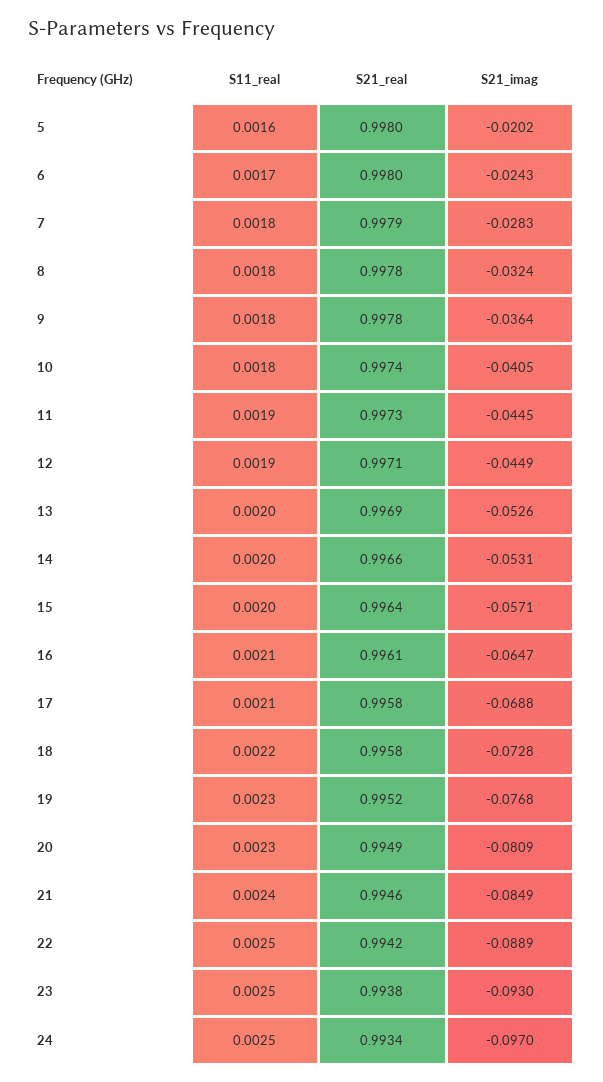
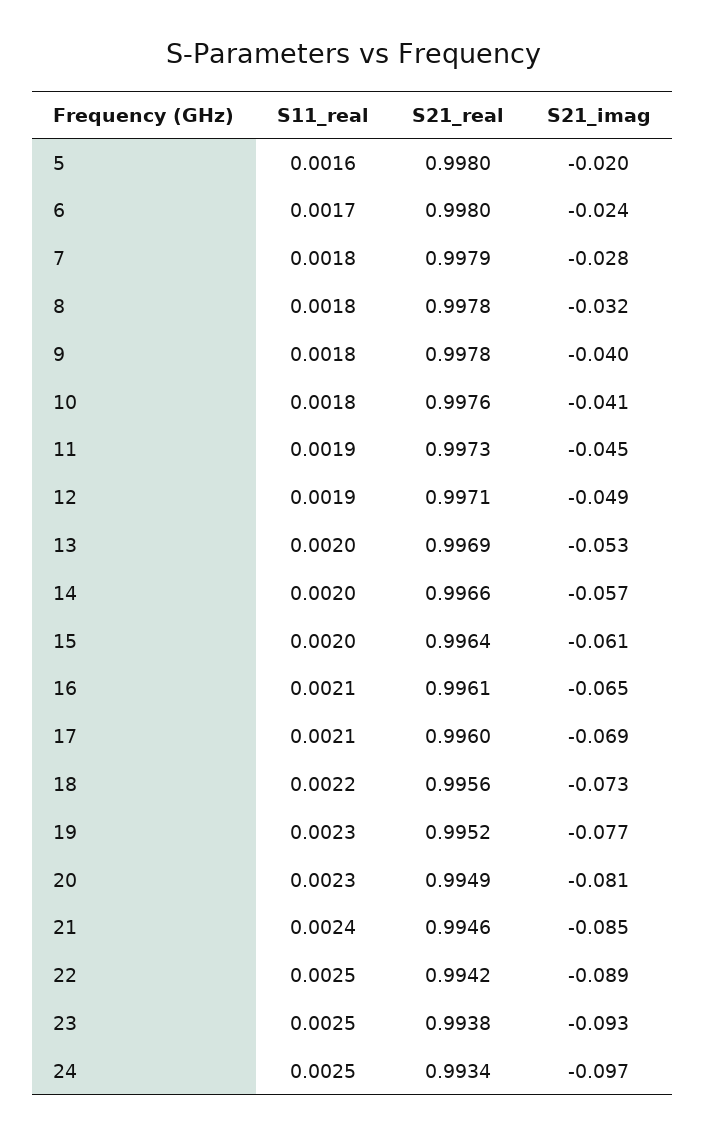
  {
    "S11_real": {
      "5": 0.0016,
      "6": 0.0017,
      "7": 0.0018,
      "8": 0.0018,
      "9": 0.0018,
      "10": 0.0018,
      "11": 0.0019,
      "12": 0.0019,
      "13": 0.002,
      "14": 0.002,
      "15": 0.002,
      "16": 0.0021,
      "17": 0.0021,
      "18": 0.0022,
      "19": 0.0023,
      "20": 0.0023,
      "21": 0.0024,
      "22": 0.0025,
      "23": 0.0025,
      "24": 0.0025
    },
    "S21_real": {
      "5": 0.998,
      "6": 0.998,
      "7": 0.9979,
      "8": 0.9978,
      "9": 0.9978,
-     "10": 0.9974,
+     "10": 0.9976,
      "11": 0.9973,
      "12": 0.9971,
      "13": 0.9969,
      "14": 0.9966,
      "15": 0.9964,
      "16": 0.9961,
-     "17": 0.9958,
+     "17": 0.996,
-     "18": 0.9958,
+     "18": 0.9956,
      "19": 0.9952,
      "20": 0.9949,
      "21": 0.9946,
      "22": 0.9942,
      "23": 0.9938,
      "24": 0.9934
    },
    "S21_imag": {
      "5": -0.0202,
      "6": -0.0243,
      "7": -0.0283,
      "8": -0.0324,
-     "9": -0.0364,
+     "9": -0.04,
      "10": -0.0405,
      "11": -0.0445,
-     "12": -0.0449,
+     "12": -0.049,
      "13": -0.0526,
-     "14": -0.0531,
+     "14": -0.057,
-     "15": -0.0571,
+     "15": -0.061,
      "16": -0.0647,
      "17": -0.0688,
      "18": -0.0728,
      "19": -0.0768,
      "20": -0.0809,
      "21": -0.0849,
      "22": -0.0889,
      "23": -0.093,
      "24": -0.097
    }
  }

